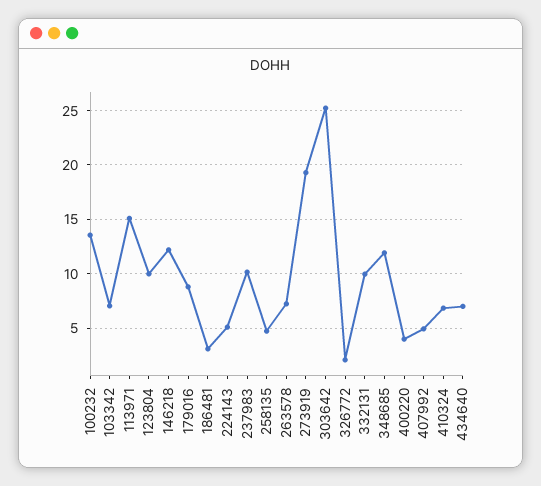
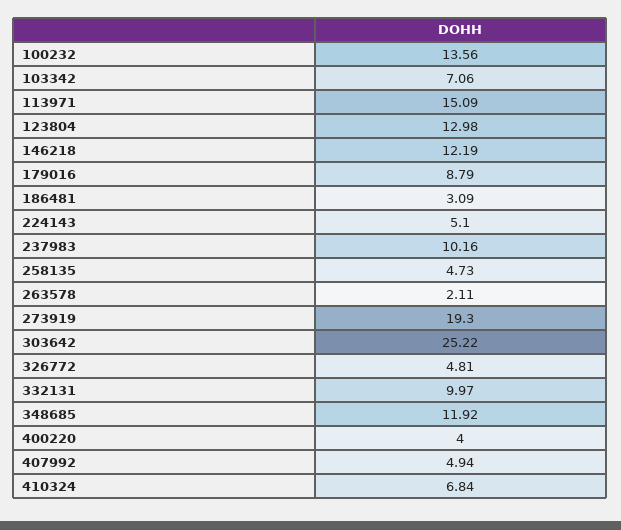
  {
    "100232": 13.56,
    "103342": 7.06,
    "113971": 15.09,
-   "123804": 10,
+   "123804": 12.98,
    "146218": 12.19,
    "179016": 8.79,
    "186481": 3.09,
    "224143": 5.1,
    "237983": 10.16,
    "258135": 4.73,
-   "263578": 7,
+   "263578": 2.11,
    "273919": 19.3,
    "303642": 25.22,
-   "326772": 2,
+   "326772": 4.81,
    "332131": 9.97,
    "348685": 11.92,
    "400220": 4,
    "407992": 4.94,
-   "410324": 6.84,
+   "410324": 6.84
-   "434640": 7
  }

